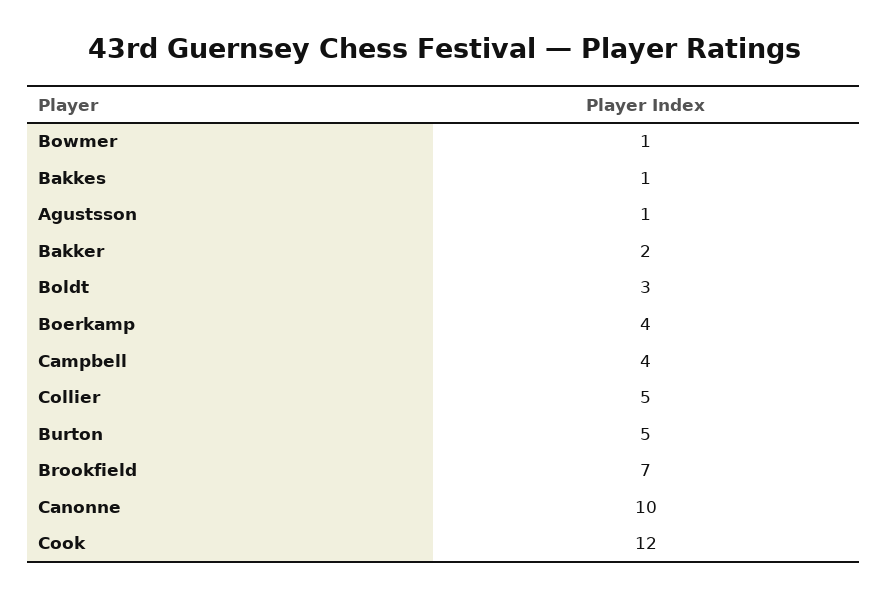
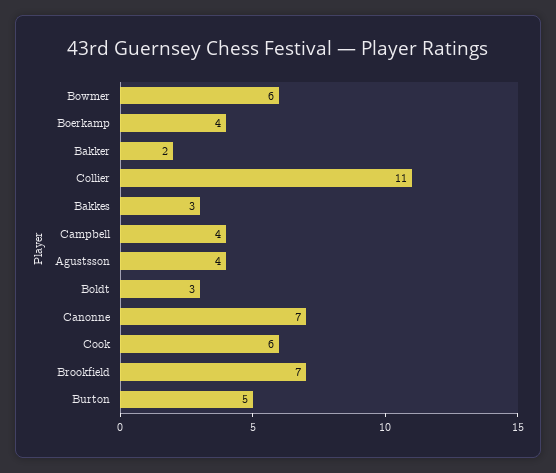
  {
-   "Bowmer": 1,
+   "Bowmer": 6,
-   "Bakkes": 1,
+   "Bakkes": 3,
-   "Agustsson": 1,
+   "Agustsson": 4,
    "Bakker": 2,
    "Boldt": 3,
    "Boerkamp": 4,
    "Campbell": 4,
-   "Collier": 5,
+   "Collier": 11,
    "Burton": 5,
    "Brookfield": 7,
-   "Canonne": 10,
+   "Canonne": 7,
-   "Cook": 12
+   "Cook": 6
  }

